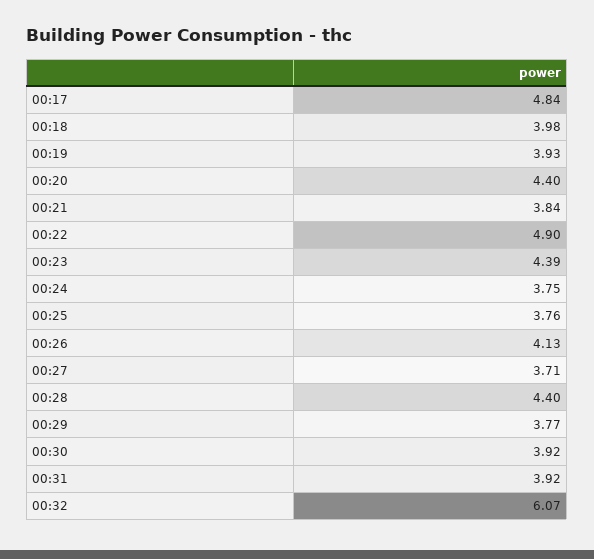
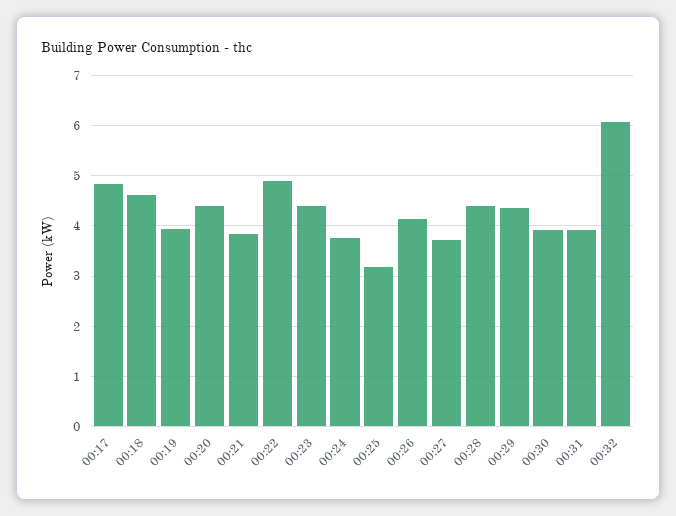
  {
    "00:17": 4.84,
-   "00:18": 3.98,
+   "00:18": 4.6,
    "00:19": 3.93,
    "00:20": 4.4,
    "00:21": 3.84,
    "00:22": 4.9,
    "00:23": 4.39,
    "00:24": 3.75,
-   "00:25": 3.76,
+   "00:25": 3.2,
    "00:26": 4.13,
    "00:27": 3.71,
    "00:28": 4.4,
-   "00:29": 3.77,
+   "00:29": 4.4,
    "00:30": 3.92,
    "00:31": 3.92,
    "00:32": 6.07
  }

